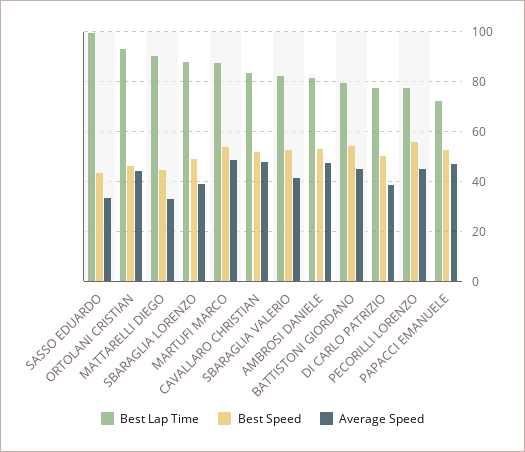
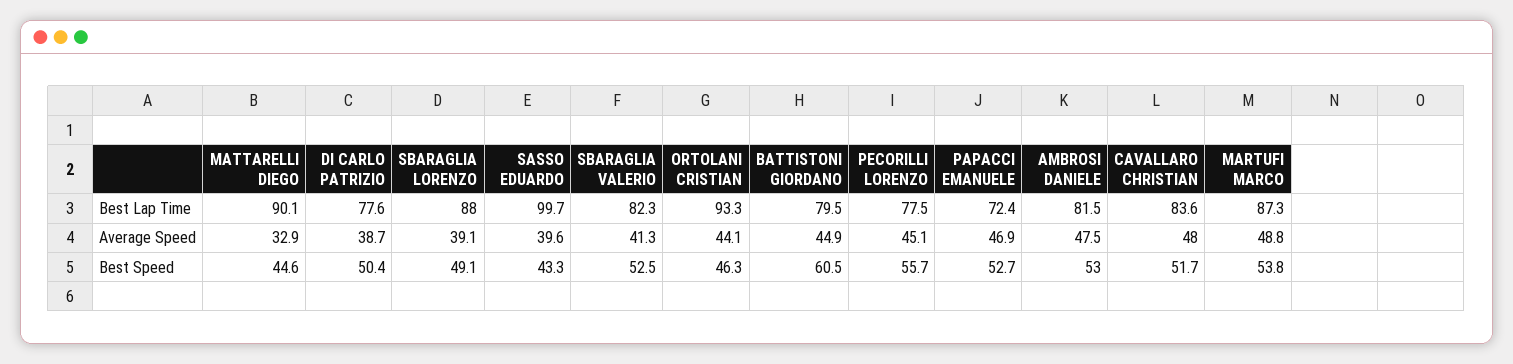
  {
    "Best Lap Time": {
      "SASSO EDUARDO": 99.7,
      "ORTOLANI CRISTIAN": 93.3,
      "MATTARELLI DIEGO": 90.1,
      "SBARAGLIA LORENZO": 88,
      "MARTUFI MARCO": 87.3,
      "CAVALLARO CHRISTIAN": 83.6,
      "SBARAGLIA VALERIO": 82.3,
      "AMBROSI DANIELE": 81.5,
      "BATTISTONI GIORDANO": 79.5,
      "DI CARLO PATRIZIO": 77.6,
      "PECORILLI LORENZO": 77.5,
      "PAPACCI EMANUELE": 72.4
    },
    "Best Speed": {
      "SASSO EDUARDO": 43.3,
      "ORTOLANI CRISTIAN": 46.3,
      "MATTARELLI DIEGO": 44.6,
      "SBARAGLIA LORENZO": 49.1,
      "MARTUFI MARCO": 53.8,
      "CAVALLARO CHRISTIAN": 51.7,
      "SBARAGLIA VALERIO": 52.5,
      "AMBROSI DANIELE": 53,
-     "BATTISTONI GIORDANO": 55,
+     "BATTISTONI GIORDANO": 60.5,
      "DI CARLO PATRIZIO": 50.4,
      "PECORILLI LORENZO": 55.7,
      "PAPACCI EMANUELE": 52.7
    },
    "Average Speed": {
-     "SASSO EDUARDO": 32.5,
+     "SASSO EDUARDO": 39.6,
      "ORTOLANI CRISTIAN": 44.1,
      "MATTARELLI DIEGO": 32.9,
      "SBARAGLIA LORENZO": 39.1,
      "MARTUFI MARCO": 48.8,
      "CAVALLARO CHRISTIAN": 48,
      "SBARAGLIA VALERIO": 41.3,
      "AMBROSI DANIELE": 47.5,
      "BATTISTONI GIORDANO": 44.9,
      "DI CARLO PATRIZIO": 38.7,
      "PECORILLI LORENZO": 45.1,
      "PAPACCI EMANUELE": 46.9
    }
  }

